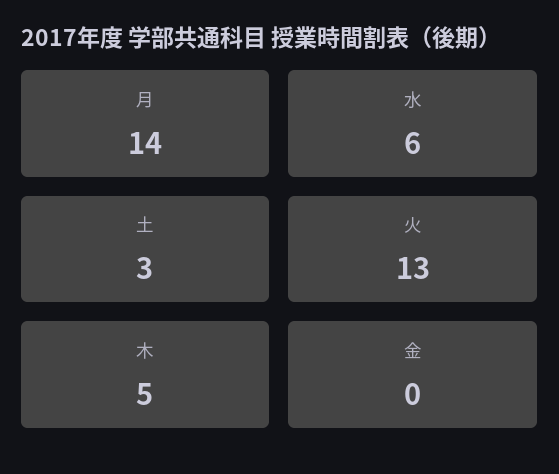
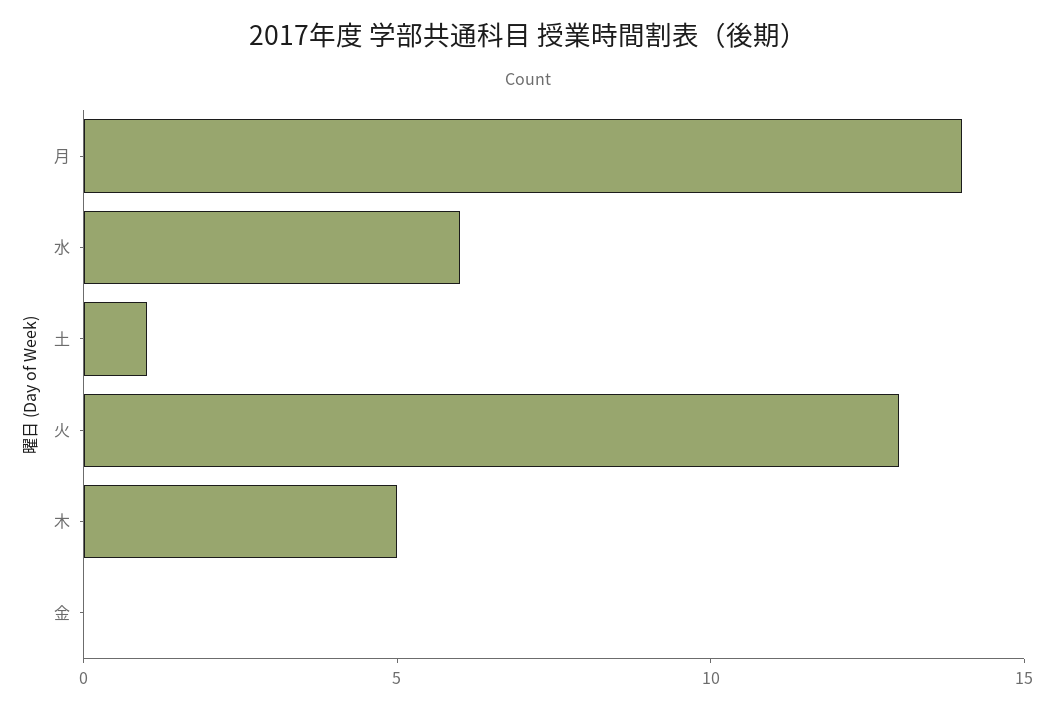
  {
    "月": 14,
    "水": 6,
-   "土": 3,
+   "土": 1,
    "火": 13,
    "木": 5,
    "金": 0
  }

